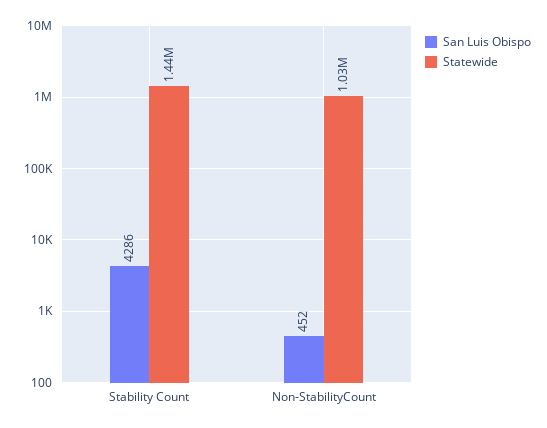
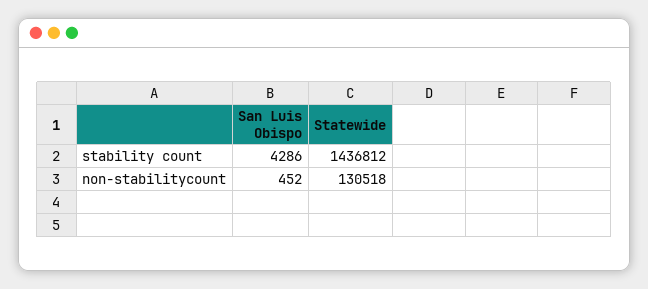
  {
    "San Luis Obispo": {
      "Stability Count": 4286,
      "Non-StabilityCount": 452
    },
    "Statewide": {
      "Stability Count": 1436812,
-     "Non-StabilityCount": 1030000
+     "Non-StabilityCount": 130518
    }
  }

